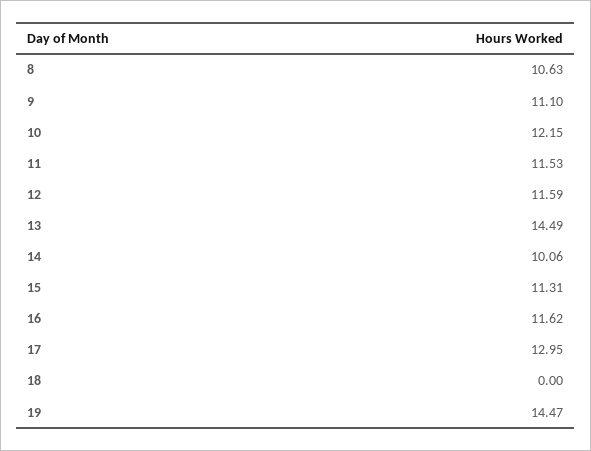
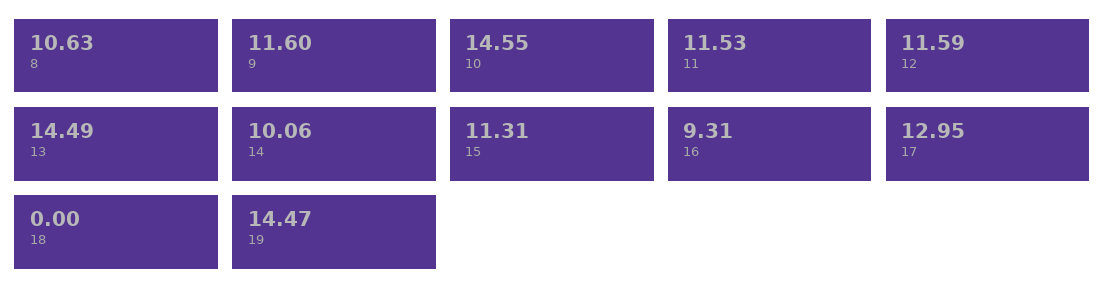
  {
    "8": 10.63,
-   "9": 11.1,
+   "9": 11.6,
-   "10": 12.15,
+   "10": 14.55,
    "11": 11.53,
    "12": 11.59,
    "13": 14.49,
    "14": 10.06,
    "15": 11.31,
-   "16": 11.62,
+   "16": 9.31,
    "17": 12.95,
    "18": 0,
    "19": 14.47
  }

